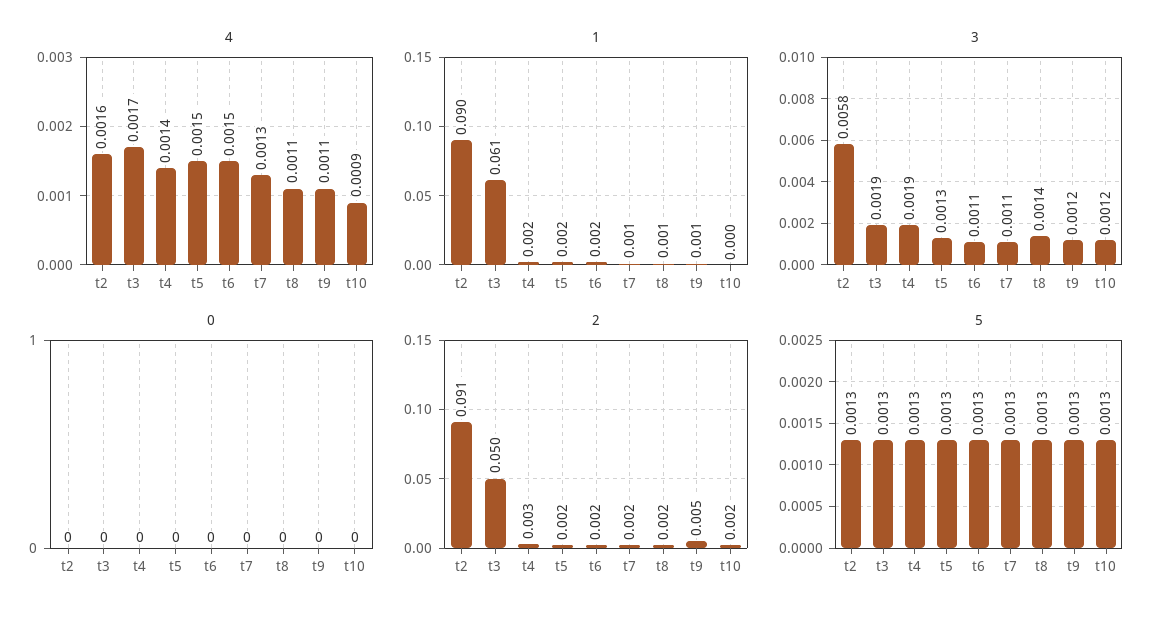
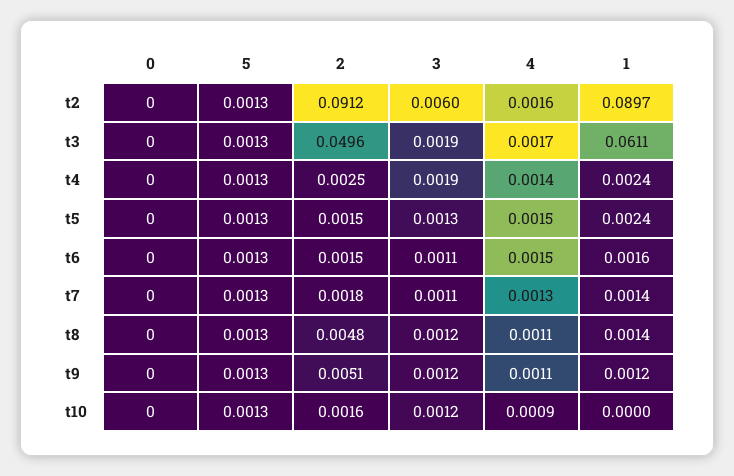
  {
    "4": {
      "t2": 0.0016,
      "t3": 0.0017,
      "t4": 0.0014,
      "t5": 0.0015,
      "t6": 0.0015,
      "t7": 0.0013,
      "t8": 0.0011,
      "t9": 0.0011,
      "t10": 0.0009
    },
    "1": {
      "t2": 0.0897,
      "t3": 0.0611,
      "t4": 0.0024,
      "t5": 0.0024,
      "t6": 0.0016,
      "t7": 0.0014,
      "t8": 0.0014,
      "t9": 0.0012,
      "t10": 0
    },
    "3": {
-     "t2": 0.0058,
+     "t2": 0.006,
      "t3": 0.0019,
      "t4": 0.0019,
      "t5": 0.0013,
      "t6": 0.0011,
      "t7": 0.0011,
-     "t8": 0.0014,
+     "t8": 0.0012,
      "t9": 0.0012,
      "t10": 0.0012
    },
    "0": {
      "t2": 0,
      "t3": 0,
      "t4": 0,
      "t5": 0,
      "t6": 0,
      "t7": 0,
      "t8": 0,
      "t9": 0,
      "t10": 0
    },
    "2": {
      "t2": 0.0912,
      "t3": 0.0496,
      "t4": 0.0025,
      "t5": 0.0015,
      "t6": 0.0015,
      "t7": 0.0018,
-     "t8": 0.002,
+     "t8": 0.0048,
      "t9": 0.0051,
      "t10": 0.0016
    },
    "5": {
      "t2": 0.0013,
      "t3": 0.0013,
      "t4": 0.0013,
      "t5": 0.0013,
      "t6": 0.0013,
      "t7": 0.0013,
      "t8": 0.0013,
      "t9": 0.0013,
      "t10": 0.0013
    }
  }

